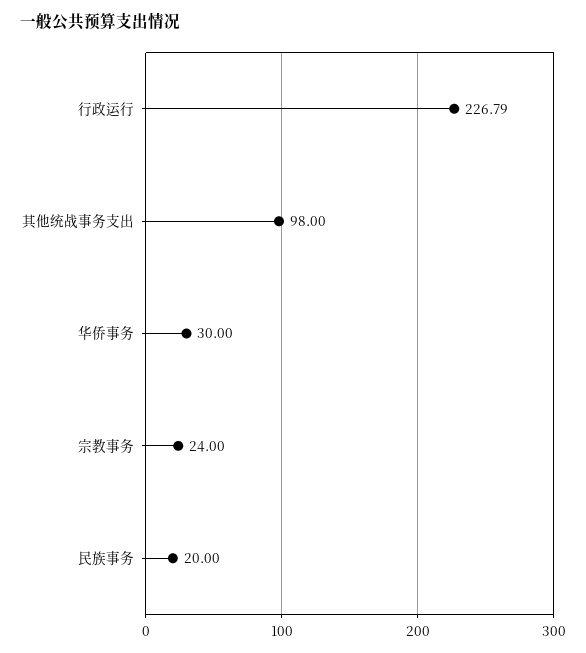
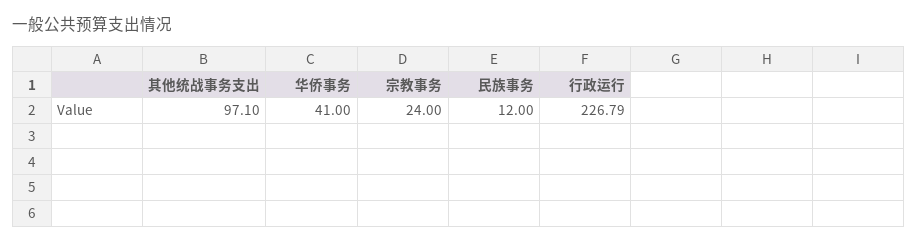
  {
    "行政运行": 226.79,
-   "其他统战事务支出": 98,
+   "其他统战事务支出": 97.1,
-   "华侨事务": 30,
+   "华侨事务": 41,
    "宗教事务": 24,
-   "民族事务": 20
+   "民族事务": 12
  }

